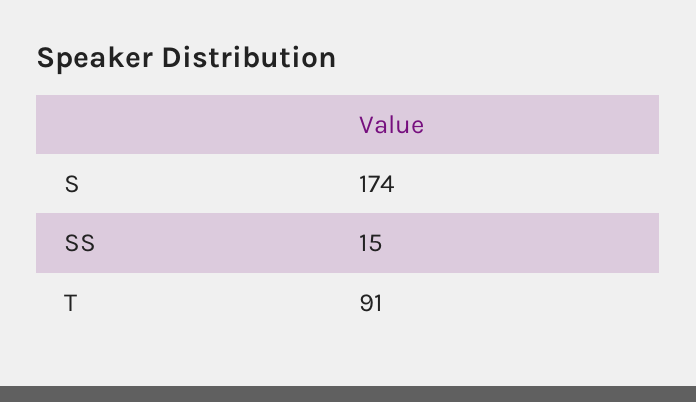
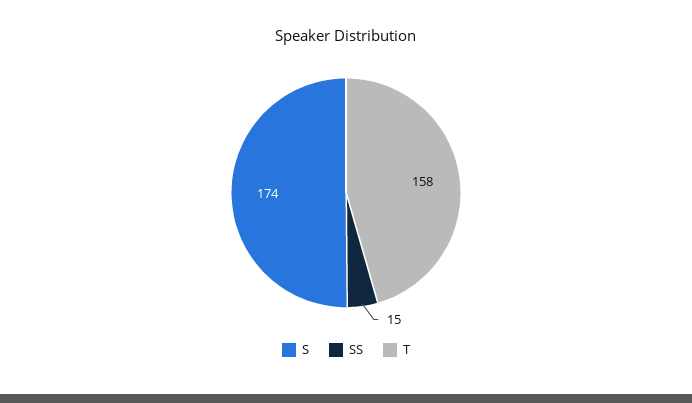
  {
    "S": 174,
    "SS": 15,
-   "T": 91
+   "T": 158
  }

